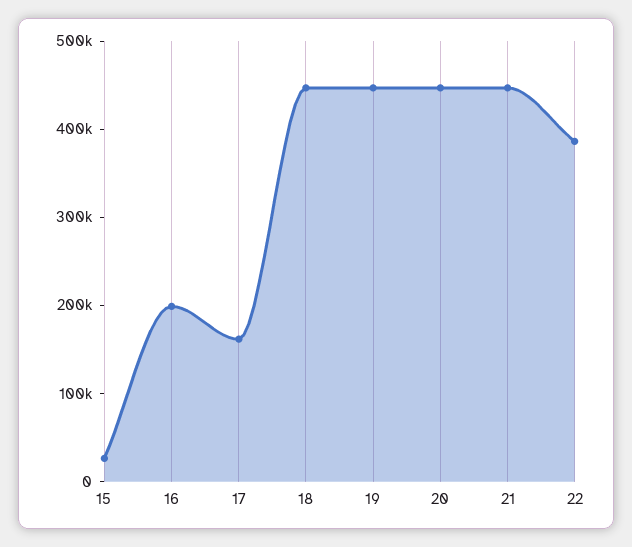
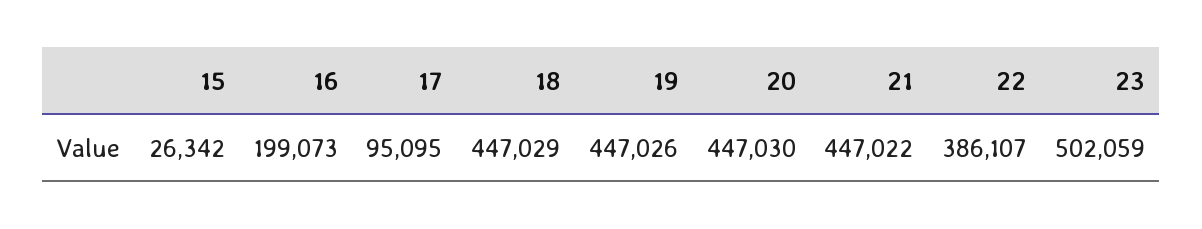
  {
    "15": 26342,
    "16": 199073,
-   "17": 160000,
+   "17": 95095,
    "18": 447029,
    "19": 447026,
    "20": 447030,
    "21": 447022,
-   "22": 386107
+   "22": 386107,
+   "23": 502059
  }

